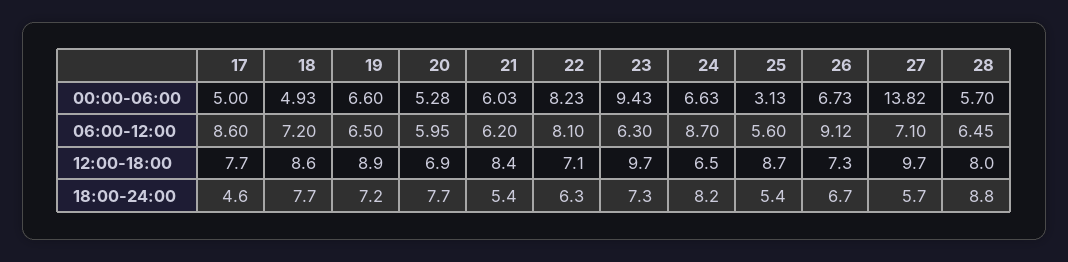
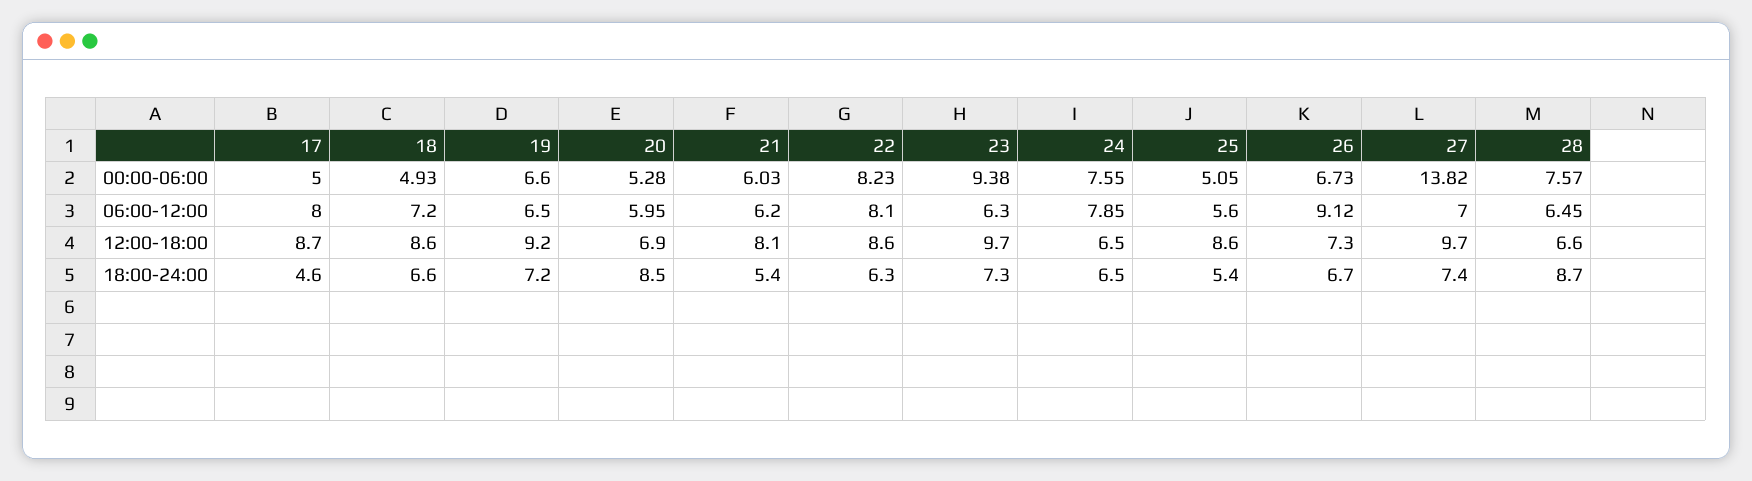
  {
    "17": {
      "00:00-06:00": 5,
-     "06:00-12:00": 8.6,
+     "06:00-12:00": 8,
-     "12:00-18:00": 7.7,
+     "12:00-18:00": 8.7,
      "18:00-24:00": 4.6
    },
    "18": {
      "00:00-06:00": 4.93,
      "06:00-12:00": 7.2,
      "12:00-18:00": 8.6,
-     "18:00-24:00": 7.7
+     "18:00-24:00": 6.6
    },
    "19": {
      "00:00-06:00": 6.6,
      "06:00-12:00": 6.5,
-     "12:00-18:00": 8.9,
+     "12:00-18:00": 9.2,
      "18:00-24:00": 7.2
    },
    "20": {
      "00:00-06:00": 5.28,
      "06:00-12:00": 5.95,
      "12:00-18:00": 6.9,
-     "18:00-24:00": 7.7
+     "18:00-24:00": 8.5
    },
    "21": {
      "00:00-06:00": 6.03,
      "06:00-12:00": 6.2,
-     "12:00-18:00": 8.4,
+     "12:00-18:00": 8.1,
      "18:00-24:00": 5.4
    },
    "22": {
      "00:00-06:00": 8.23,
      "06:00-12:00": 8.1,
-     "12:00-18:00": 7.1,
+     "12:00-18:00": 8.6,
      "18:00-24:00": 6.3
    },
    "23": {
-     "00:00-06:00": 9.43,
+     "00:00-06:00": 9.38,
      "06:00-12:00": 6.3,
      "12:00-18:00": 9.7,
      "18:00-24:00": 7.3
    },
    "24": {
-     "00:00-06:00": 6.63,
+     "00:00-06:00": 7.55,
-     "06:00-12:00": 8.7,
+     "06:00-12:00": 7.85,
      "12:00-18:00": 6.5,
-     "18:00-24:00": 8.2
+     "18:00-24:00": 6.5
    },
    "25": {
-     "00:00-06:00": 3.13,
+     "00:00-06:00": 5.05,
      "06:00-12:00": 5.6,
-     "12:00-18:00": 8.7,
+     "12:00-18:00": 8.6,
      "18:00-24:00": 5.4
    },
    "26": {
      "00:00-06:00": 6.73,
      "06:00-12:00": 9.12,
      "12:00-18:00": 7.3,
      "18:00-24:00": 6.7
    },
    "27": {
      "00:00-06:00": 13.82,
-     "06:00-12:00": 7.1,
+     "06:00-12:00": 7,
      "12:00-18:00": 9.7,
-     "18:00-24:00": 5.7
+     "18:00-24:00": 7.4
    },
    "28": {
-     "00:00-06:00": 5.7,
+     "00:00-06:00": 7.57,
      "06:00-12:00": 6.45,
-     "12:00-18:00": 8,
+     "12:00-18:00": 6.6,
-     "18:00-24:00": 8.8
+     "18:00-24:00": 8.7
    }
  }

